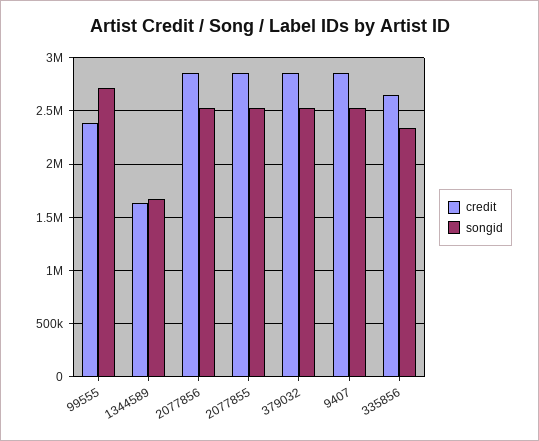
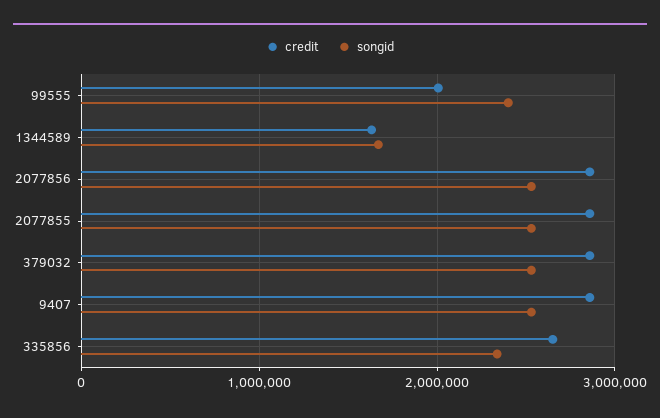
  {
    "credit": {
-     "99555": 2400000,
+     "99555": 2000000,
      "1344589": 1600000,
      "2077856": 2900000,
      "2077855": 2900000,
      "379032": 2900000,
      "9407": 2900000,
      "335856": 2700000
    },
    "songid": {
-     "99555": 2700000,
+     "99555": 2400000,
      "1344589": 1700000,
      "2077856": 2500000,
      "2077855": 2500000,
      "379032": 2500000,
      "9407": 2500000,
      "335856": 2300000
    }
  }

